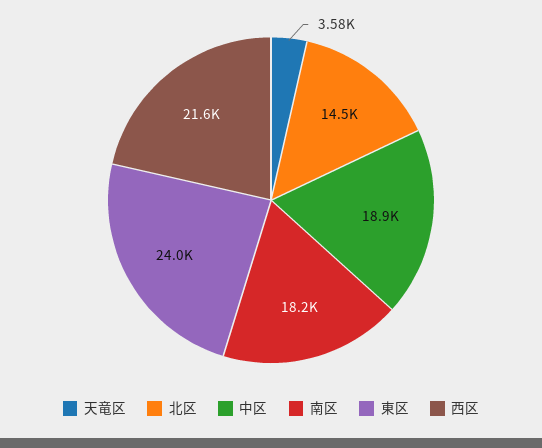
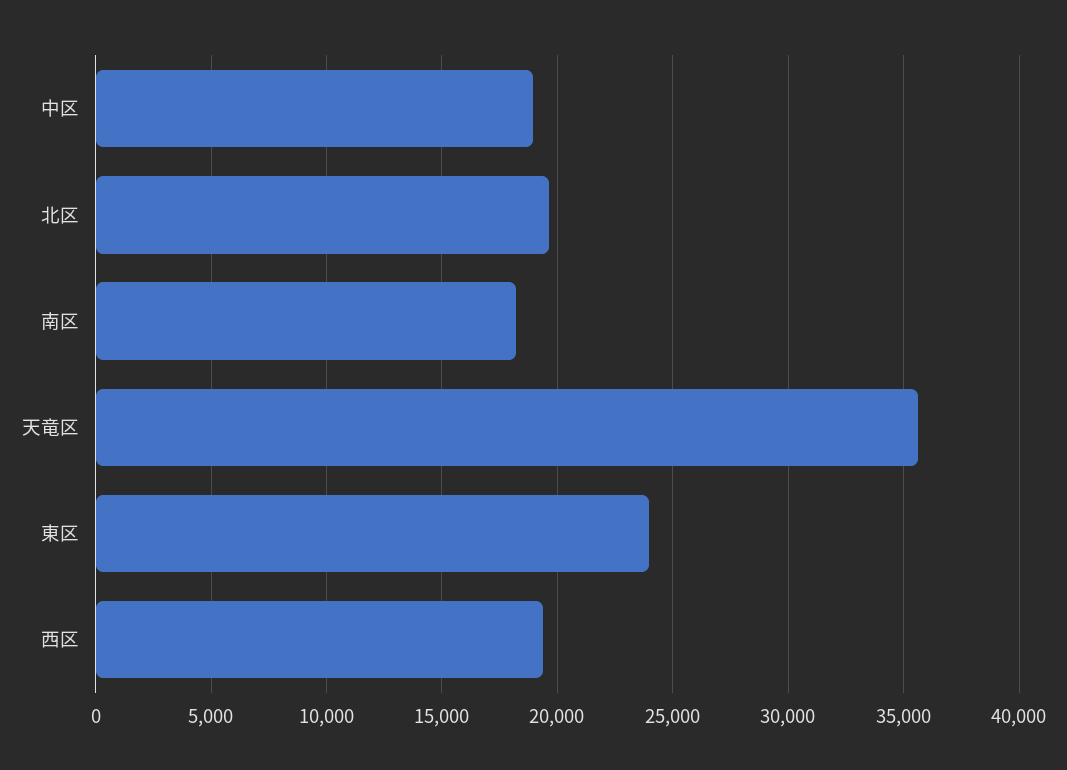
  {
-   "天竜区": 3580,
+   "天竜区": 35500,
-   "北区": 14500,
+   "北区": 19500,
    "中区": 18900,
    "南区": 18200,
    "東区": 24000,
-   "西区": 21600
+   "西区": 19500
  }

